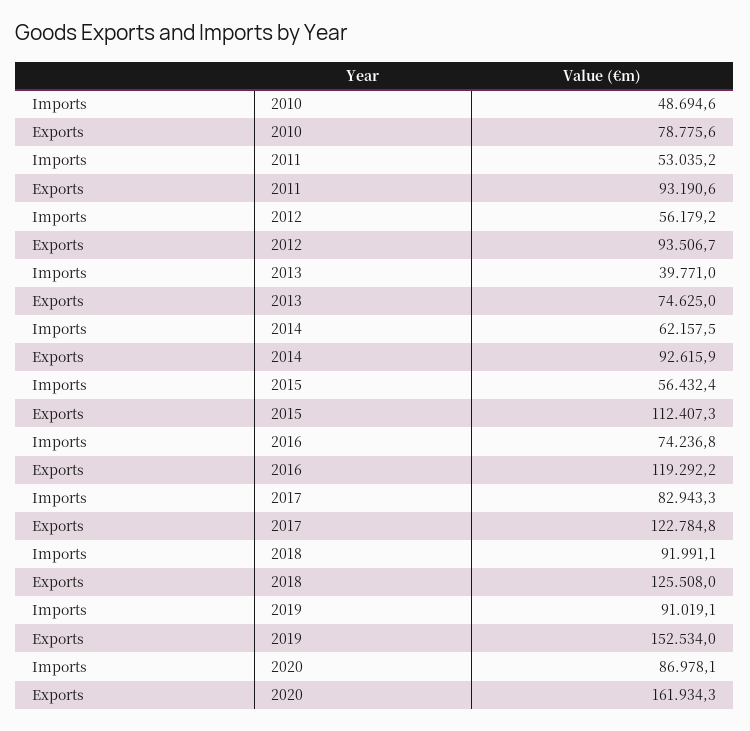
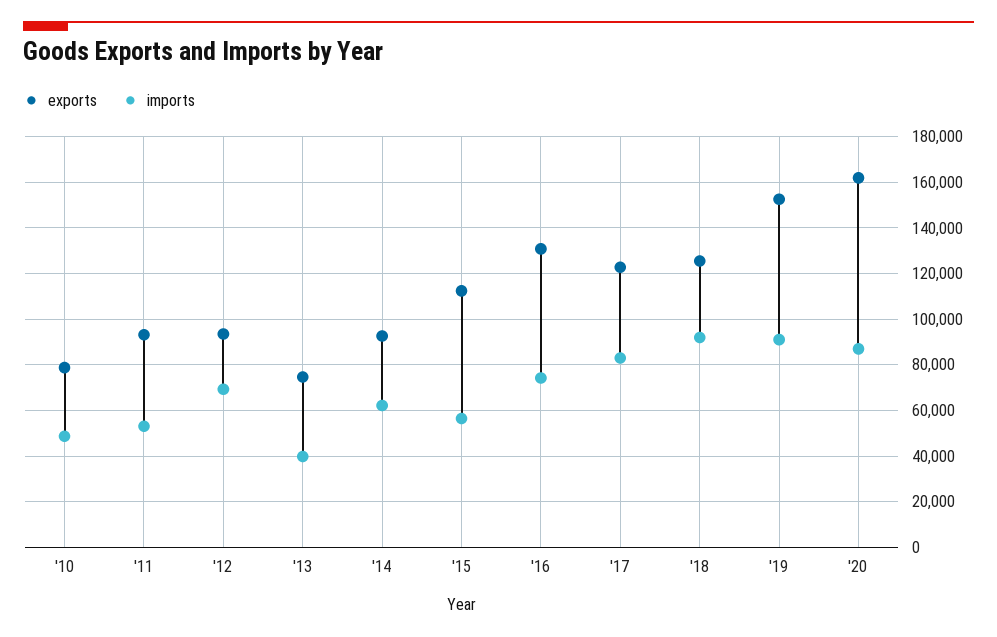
  {
    "Imports": {
      "2010": 48694.6,
      "2011": 53035.2,
-     "2012": 56179.2,
+     "2012": 70000,
      "2013": 39771,
      "2014": 62157.5,
      "2015": 56432.4,
      "2016": 74236.8,
      "2017": 82943.3,
      "2018": 91991.1,
      "2019": 91019.1,
      "2020": 86978.1
    },
    "Exports": {
      "2010": 78775.6,
      "2011": 93190.6,
      "2012": 93506.7,
      "2013": 74625,
      "2014": 92615.9,
      "2015": 112407.3,
-     "2016": 119292.2,
+     "2016": 130000,
      "2017": 122784.8,
      "2018": 125508,
      "2019": 152534,
      "2020": 161934.3
    }
  }

